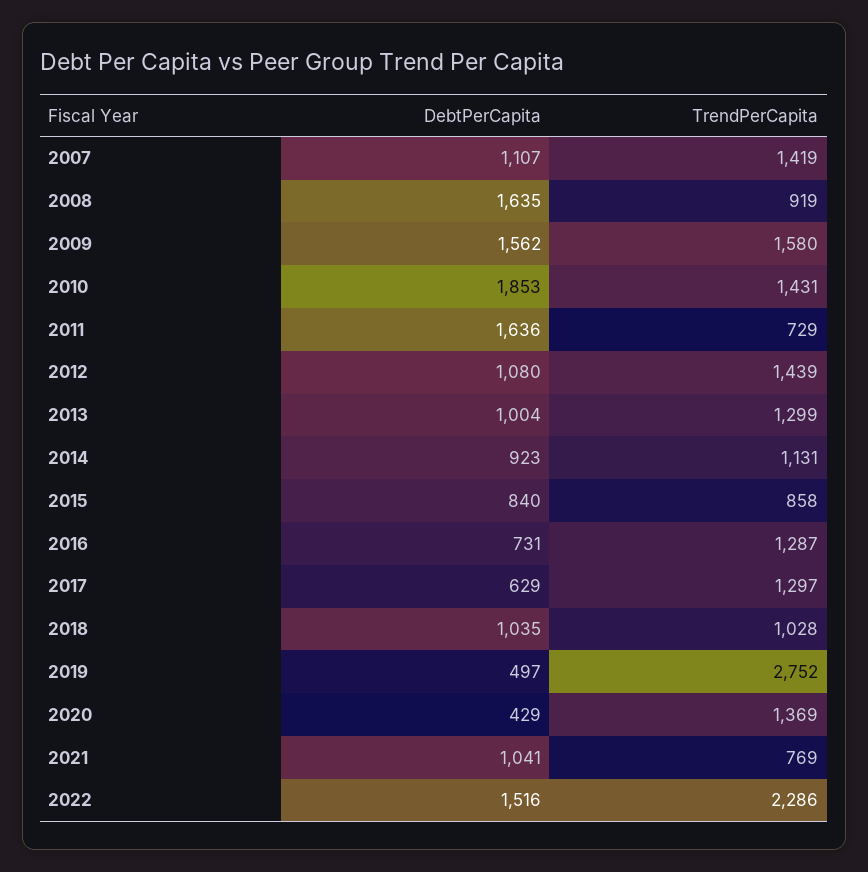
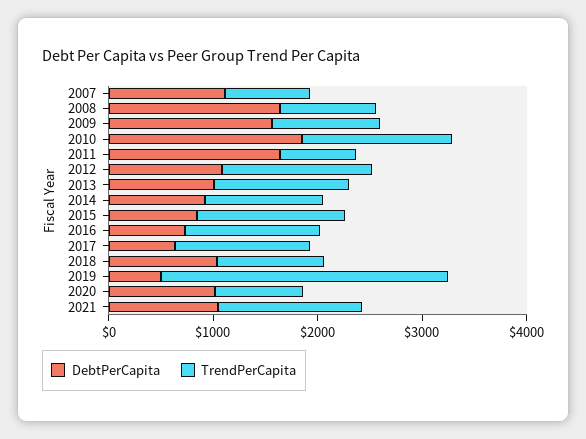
  {
    "DebtPerCapita": {
      "2007": 1107,
      "2008": 1635,
      "2009": 1562,
      "2010": 1853,
      "2011": 1636,
      "2012": 1080,
      "2013": 1004,
      "2014": 923,
      "2015": 840,
      "2016": 731,
      "2017": 629,
      "2018": 1035,
      "2019": 497,
-     "2020": 429,
+     "2020": 1000,
-     "2021": 1041,
+     "2021": 1041
-     "2022": 1516
    },
    "TrendPerCapita": {
-     "2007": 1419,
+     "2007": 800,
      "2008": 919,
-     "2009": 1580,
+     "2009": 1000,
      "2010": 1431,
      "2011": 729,
      "2012": 1439,
      "2013": 1299,
      "2014": 1131,
-     "2015": 858,
+     "2015": 1400,
      "2016": 1287,
      "2017": 1297,
      "2018": 1028,
      "2019": 2752,
-     "2020": 1369,
+     "2020": 800,
-     "2021": 769,
+     "2021": 1400
-     "2022": 2286
    }
  }

